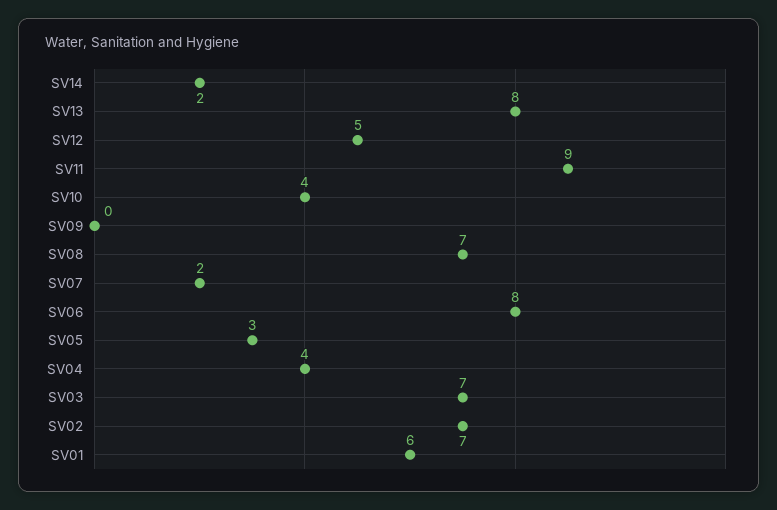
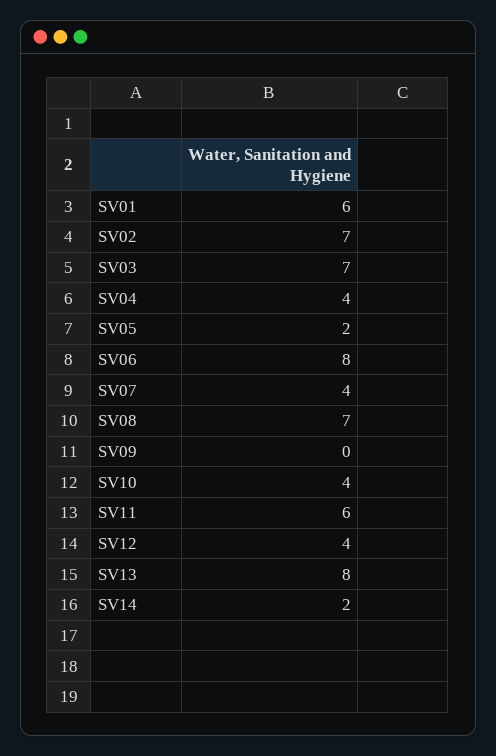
  {
    "SV14": 2,
    "SV13": 8,
-   "SV12": 5,
+   "SV12": 4,
-   "SV11": 9,
+   "SV11": 6,
    "SV10": 4,
    "SV09": 0,
    "SV08": 7,
-   "SV07": 2,
+   "SV07": 4,
    "SV06": 8,
-   "SV05": 3,
+   "SV05": 2,
    "SV04": 4,
    "SV03": 7,
    "SV02": 7,
    "SV01": 6
  }

